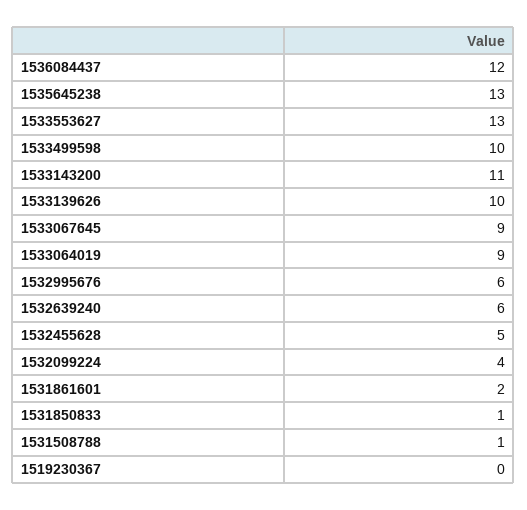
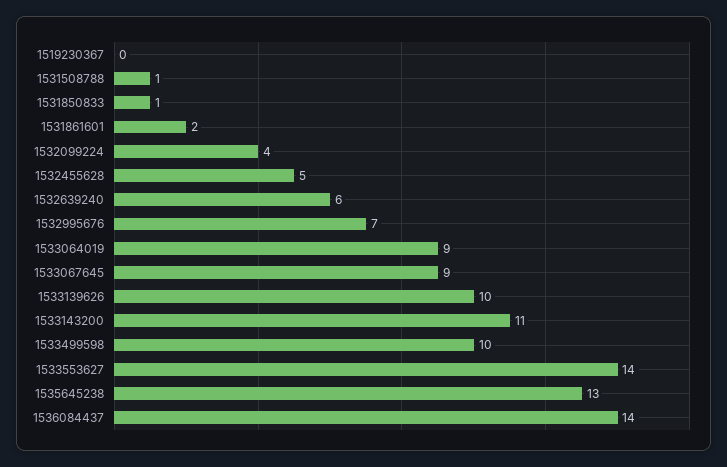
  {
-   "1536084437": 12,
+   "1536084437": 14,
    "1535645238": 13,
-   "1533553627": 13,
+   "1533553627": 14,
    "1533499598": 10,
    "1533143200": 11,
    "1533139626": 10,
    "1533067645": 9,
    "1533064019": 9,
-   "1532995676": 6,
+   "1532995676": 7,
    "1532639240": 6,
    "1532455628": 5,
    "1532099224": 4,
    "1531861601": 2,
    "1531850833": 1,
    "1531508788": 1,
    "1519230367": 0
  }

